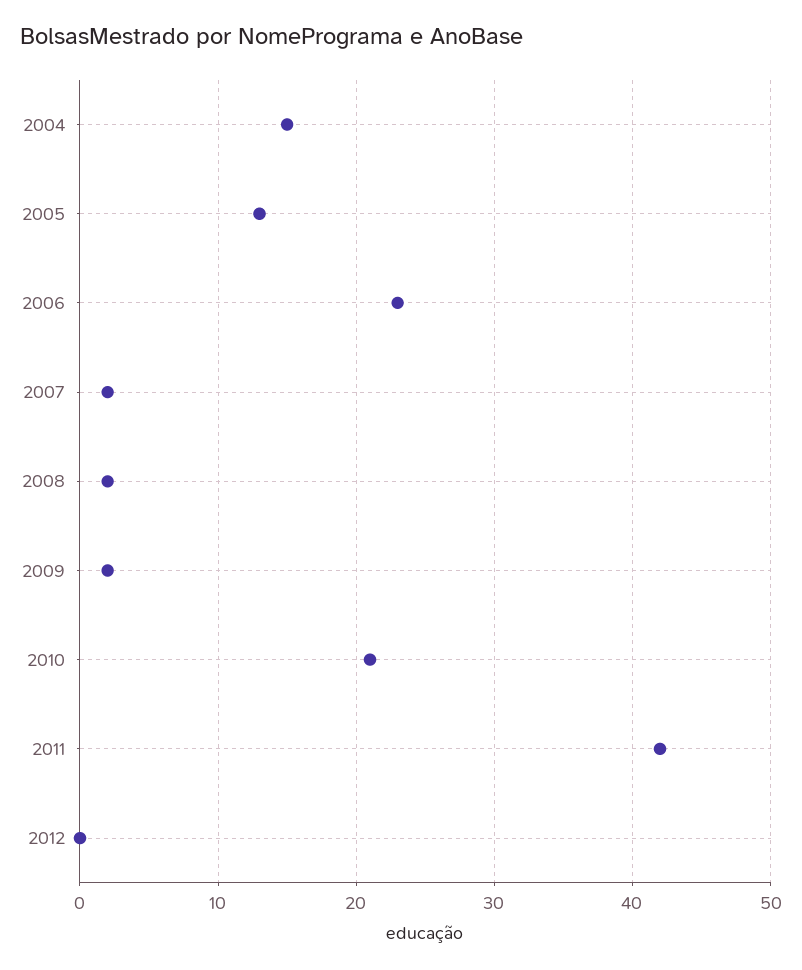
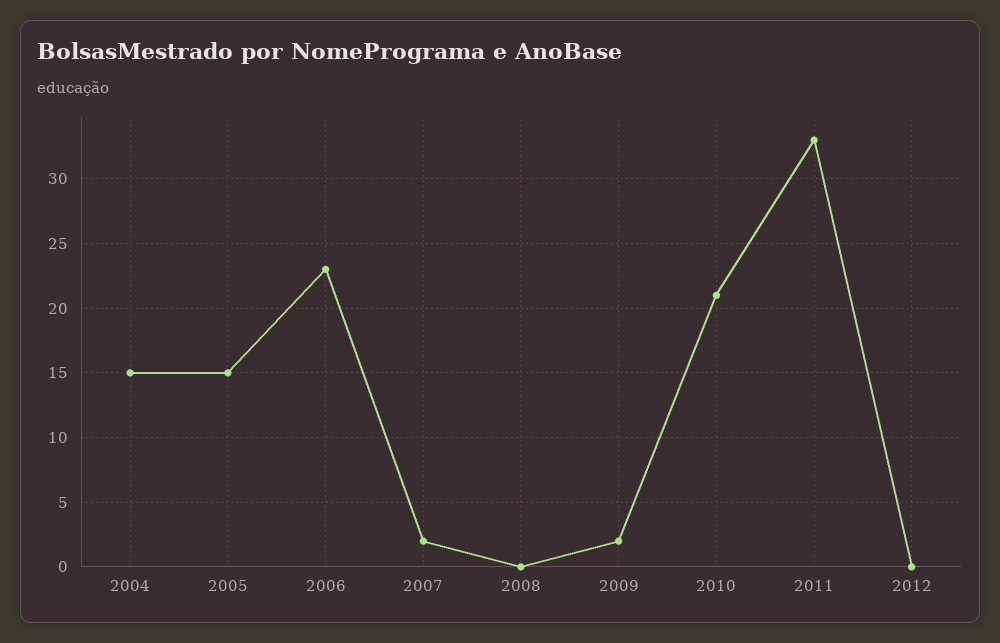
  {
    "2004": 15,
-   "2005": 13,
+   "2005": 15,
    "2006": 23,
    "2007": 2,
-   "2008": 2,
+   "2008": 0,
    "2009": 2,
    "2010": 21,
-   "2011": 42,
+   "2011": 33,
    "2012": 0
  }

